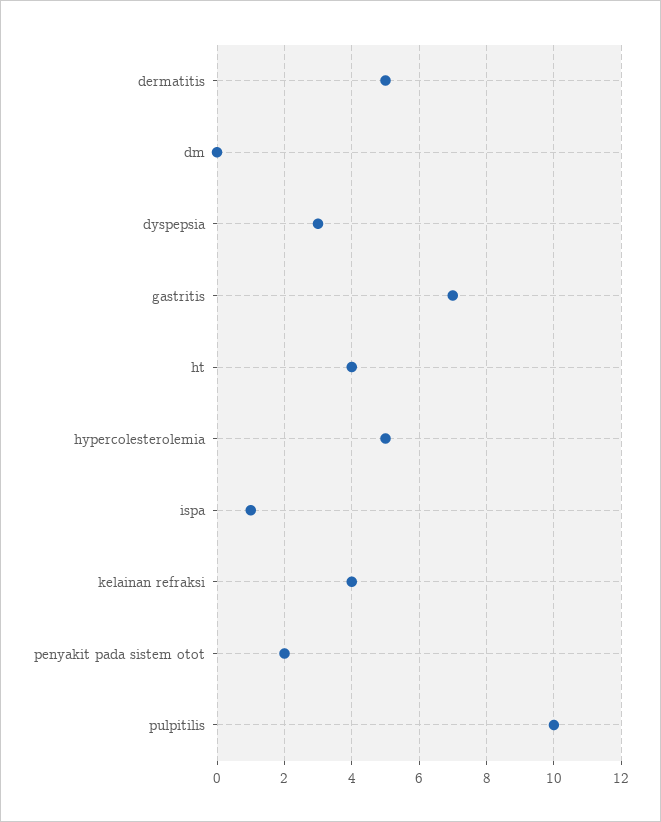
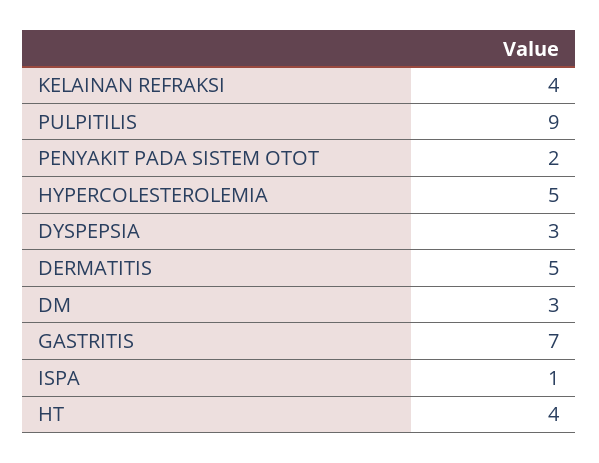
  {
    "dermatitis": 5,
-   "dm": 0,
+   "dm": 3,
    "dyspepsia": 3,
    "gastritis": 7,
    "ht": 4,
    "hypercolesterolemia": 5,
    "ispa": 1,
    "kelainan refraksi": 4,
    "penyakit pada sistem otot": 2,
-   "pulpitilis": 10
+   "pulpitilis": 9
  }

